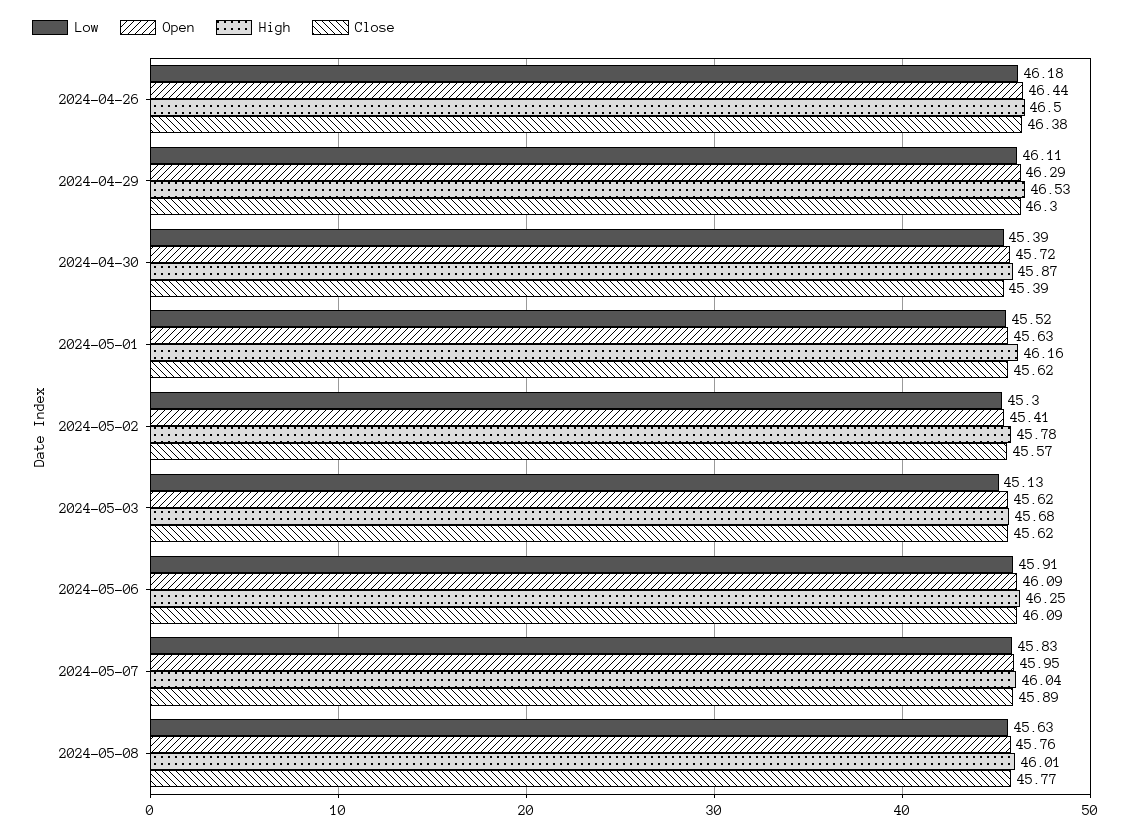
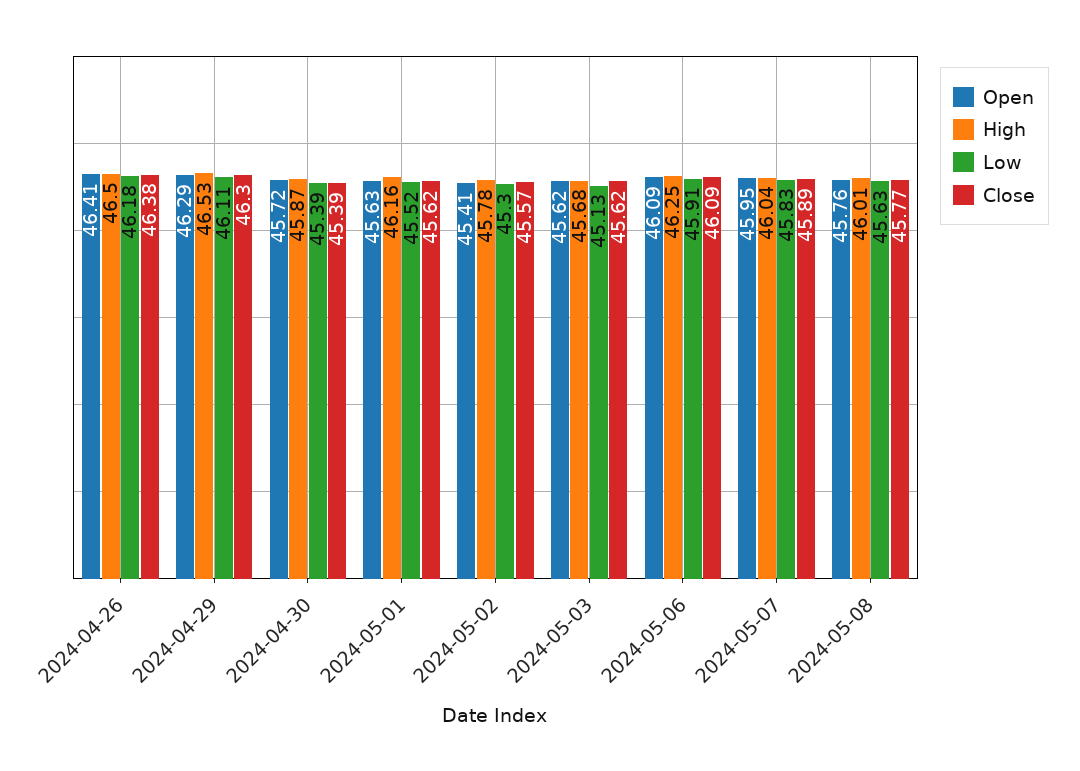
  {
    "Low": {
      "2024-04-26": 46.18,
      "2024-04-29": 46.11,
      "2024-04-30": 45.39,
      "2024-05-01": 45.52,
      "2024-05-02": 45.3,
      "2024-05-03": 45.13,
      "2024-05-06": 45.91,
      "2024-05-07": 45.83,
      "2024-05-08": 45.63
    },
    "Open": {
-     "2024-04-26": 46.44,
+     "2024-04-26": 46.41,
      "2024-04-29": 46.29,
      "2024-04-30": 45.72,
      "2024-05-01": 45.63,
      "2024-05-02": 45.41,
      "2024-05-03": 45.62,
      "2024-05-06": 46.09,
      "2024-05-07": 45.95,
      "2024-05-08": 45.76
    },
    "High": {
      "2024-04-26": 46.5,
      "2024-04-29": 46.53,
      "2024-04-30": 45.87,
      "2024-05-01": 46.16,
      "2024-05-02": 45.78,
      "2024-05-03": 45.68,
      "2024-05-06": 46.25,
      "2024-05-07": 46.04,
      "2024-05-08": 46.01
    },
    "Close": {
      "2024-04-26": 46.38,
      "2024-04-29": 46.3,
      "2024-04-30": 45.39,
      "2024-05-01": 45.62,
      "2024-05-02": 45.57,
      "2024-05-03": 45.62,
      "2024-05-06": 46.09,
      "2024-05-07": 45.89,
      "2024-05-08": 45.77
    }
  }

